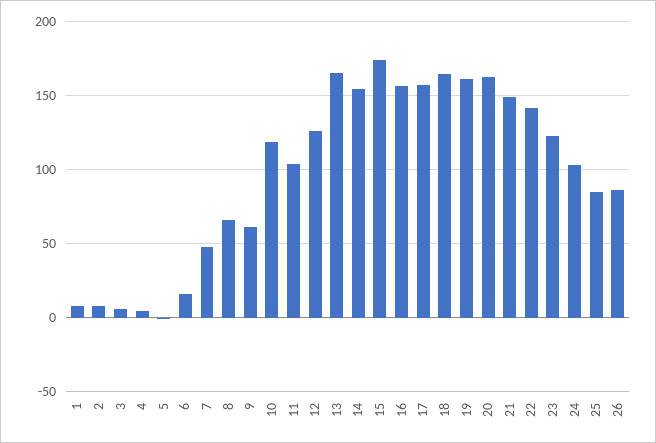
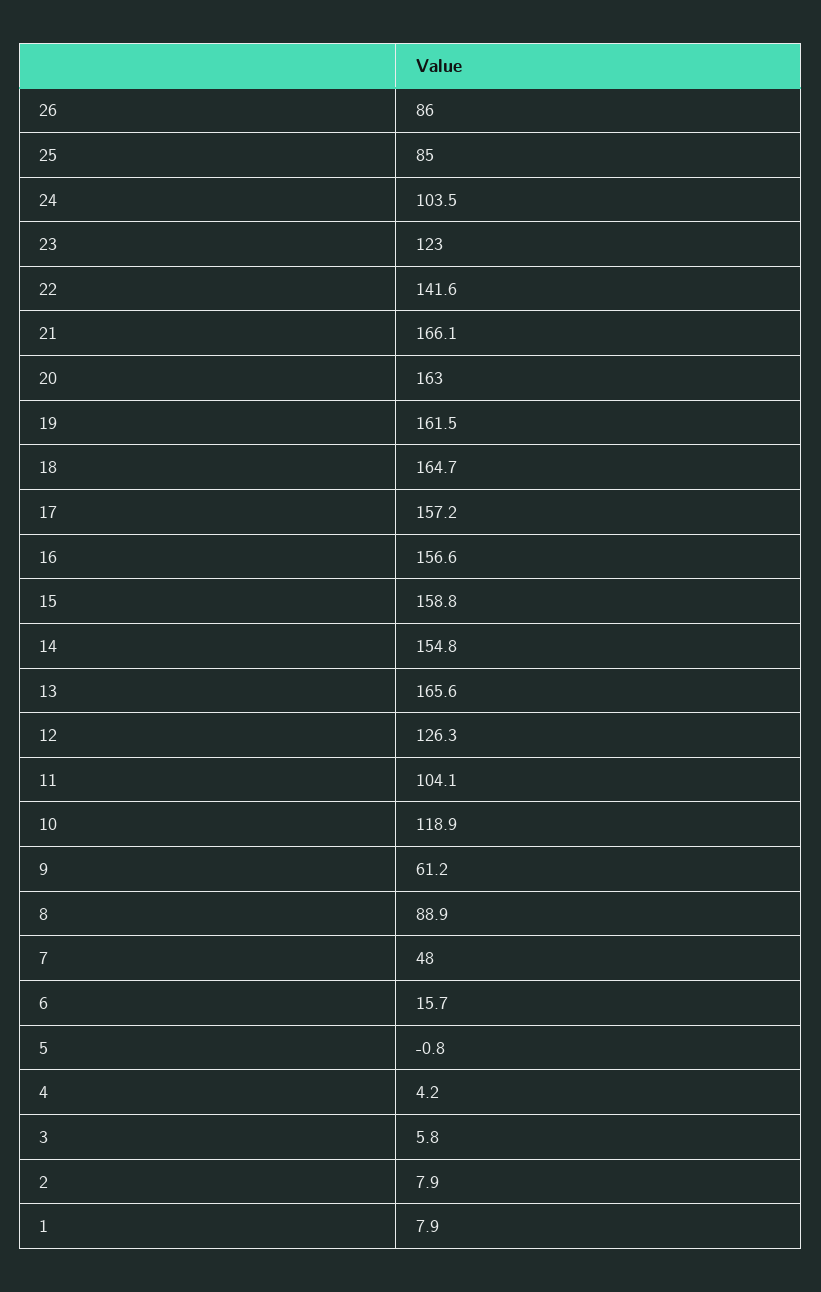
  {
    "1": 7.9,
    "2": 7.9,
    "3": 5.8,
    "4": 4.2,
    "5": -0.8,
    "6": 15.7,
    "7": 48,
-   "8": 65,
+   "8": 88.9,
    "9": 61.2,
    "10": 118.9,
    "11": 104.1,
    "12": 126.3,
    "13": 165.6,
    "14": 154.8,
-   "15": 175,
+   "15": 158.8,
    "16": 156.6,
    "17": 157.2,
    "18": 164.7,
    "19": 161.5,
    "20": 163,
-   "21": 150,
+   "21": 166.1,
    "22": 141.6,
    "23": 123,
    "24": 103.5,
    "25": 85,
    "26": 86
  }

